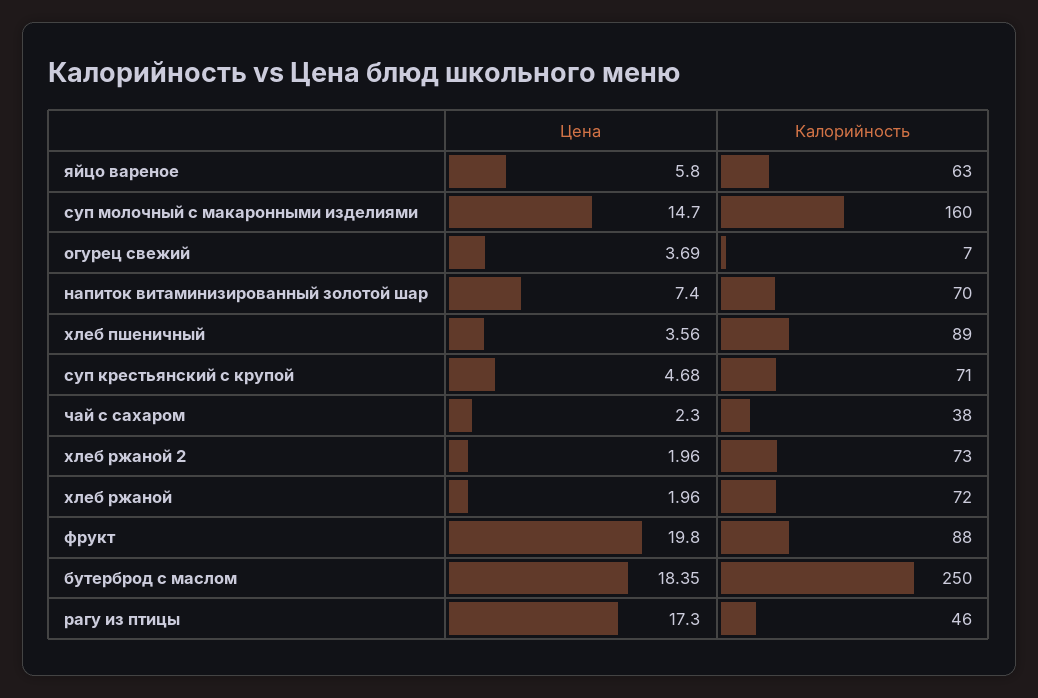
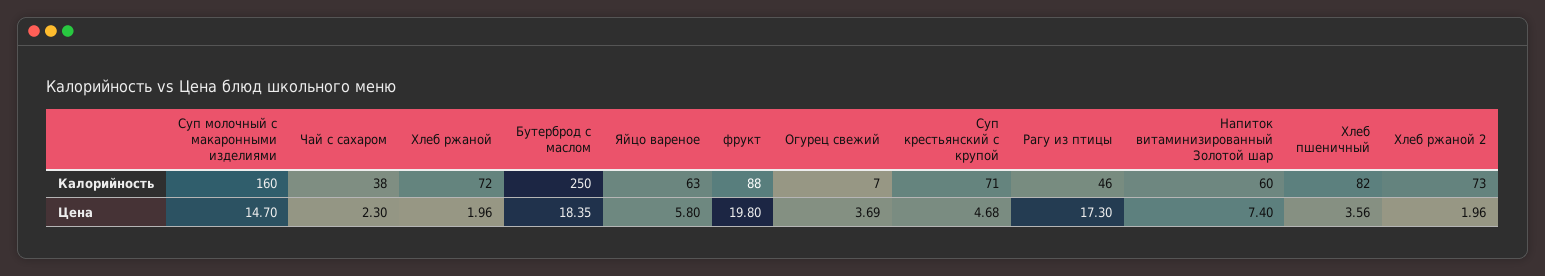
  {
    "Цена": {
      "яйцо вареное": 5.8,
      "суп молочный с макаронными изделиями": 14.7,
      "огурец свежий": 3.69,
      "напиток витаминизированный золотой шар": 7.4,
      "хлеб пшеничный": 3.56,
      "суп крестьянский с крупой": 4.68,
      "чай с сахаром": 2.3,
      "хлеб ржаной 2": 1.96,
      "хлеб ржаной": 1.96,
      "фрукт": 19.8,
      "бутерброд с маслом": 18.35,
      "рагу из птицы": 17.3
    },
    "Калорийность": {
      "яйцо вареное": 63,
      "суп молочный с макаронными изделиями": 160,
      "огурец свежий": 7,
-     "напиток витаминизированный золотой шар": 70,
+     "напиток витаминизированный золотой шар": 60,
-     "хлеб пшеничный": 89,
+     "хлеб пшеничный": 82,
      "суп крестьянский с крупой": 71,
      "чай с сахаром": 38,
      "хлеб ржаной 2": 73,
      "хлеб ржаной": 72,
      "фрукт": 88,
      "бутерброд с маслом": 250,
      "рагу из птицы": 46
    }
  }

